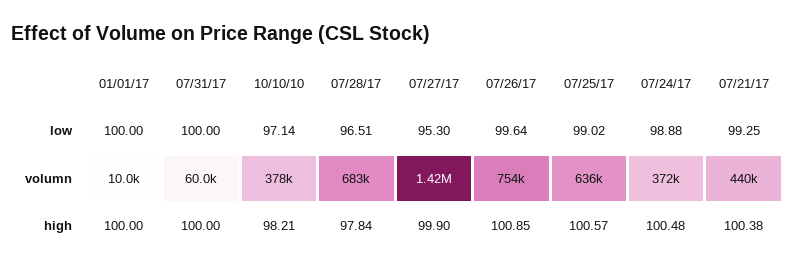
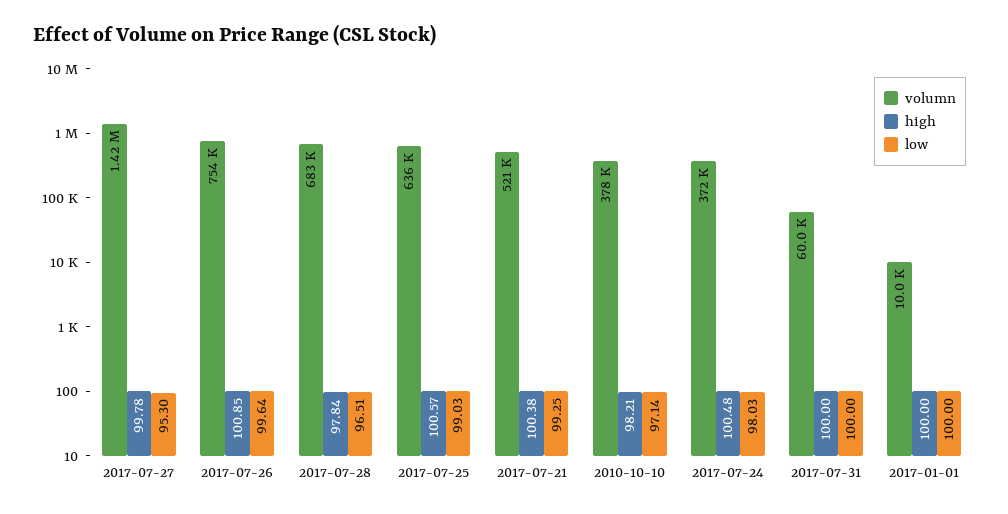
  {
    "low": {
      "01/01/17": 100,
      "07/31/17": 100,
      "10/10/10": 97.14,
      "07/28/17": 96.51,
      "07/27/17": 95.3,
      "07/26/17": 99.64,
-     "07/25/17": 99.02,
+     "07/25/17": 99.03,
-     "07/24/17": 98.88,
+     "07/24/17": 98.03,
      "07/21/17": 99.25
    },
    "volumn": {
      "01/01/17": 10000,
      "07/31/17": 60000,
      "10/10/10": 378000,
      "07/28/17": 683000,
      "07/27/17": 1420000,
      "07/26/17": 754000,
      "07/25/17": 636000,
      "07/24/17": 372000,
-     "07/21/17": 440000
+     "07/21/17": 521000
    },
    "high": {
      "01/01/17": 100,
      "07/31/17": 100,
      "10/10/10": 98.21,
      "07/28/17": 97.84,
-     "07/27/17": 99.9,
+     "07/27/17": 99.78,
      "07/26/17": 100.85,
      "07/25/17": 100.57,
      "07/24/17": 100.48,
      "07/21/17": 100.38
    }
  }

